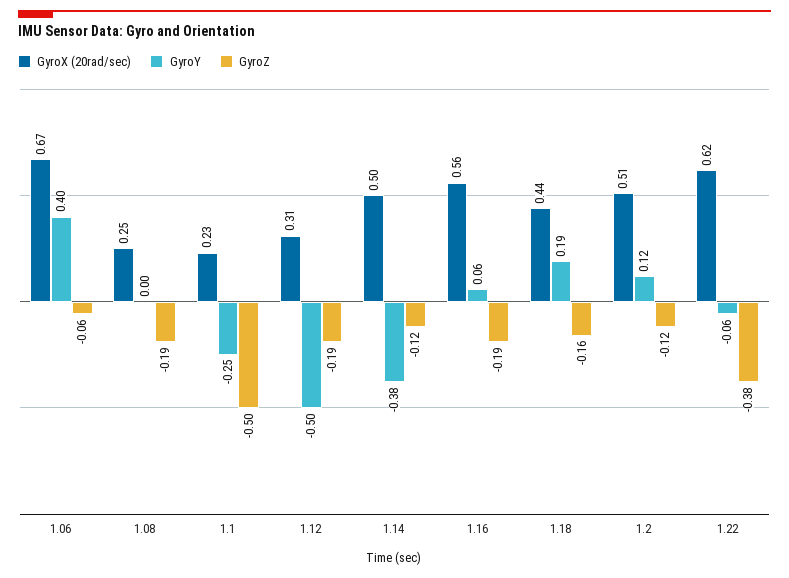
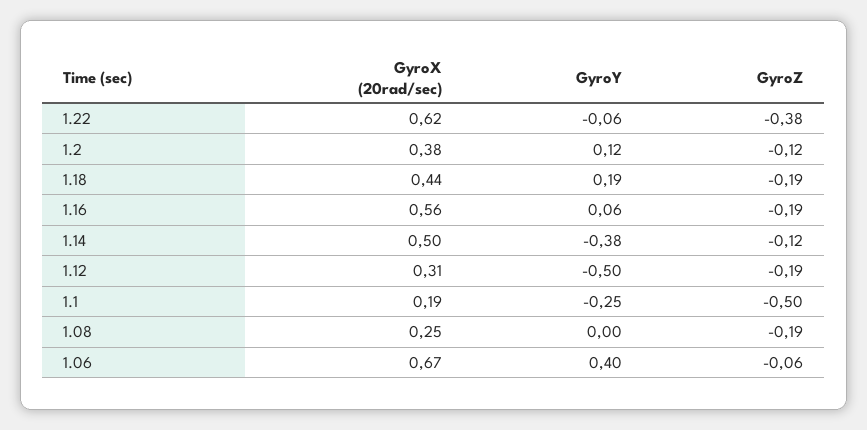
  {
    "GyroX (20rad/sec)": {
      "1.06": 0.67,
      "1.08": 0.25,
-     "1.1": 0.23,
+     "1.1": 0.19,
      "1.12": 0.31,
      "1.14": 0.5,
      "1.16": 0.56,
      "1.18": 0.44,
-     "1.2": 0.51,
+     "1.2": 0.38,
      "1.22": 0.62
    },
    "GyroY": {
      "1.06": 0.4,
      "1.08": 0,
      "1.1": -0.25,
      "1.12": -0.5,
      "1.14": -0.38,
      "1.16": 0.06,
      "1.18": 0.19,
      "1.2": 0.12,
      "1.22": -0.06
    },
    "GyroZ": {
      "1.06": -0.06,
      "1.08": -0.19,
      "1.1": -0.5,
      "1.12": -0.19,
      "1.14": -0.12,
      "1.16": -0.19,
-     "1.18": -0.16,
+     "1.18": -0.19,
      "1.2": -0.12,
      "1.22": -0.38
    }
  }

